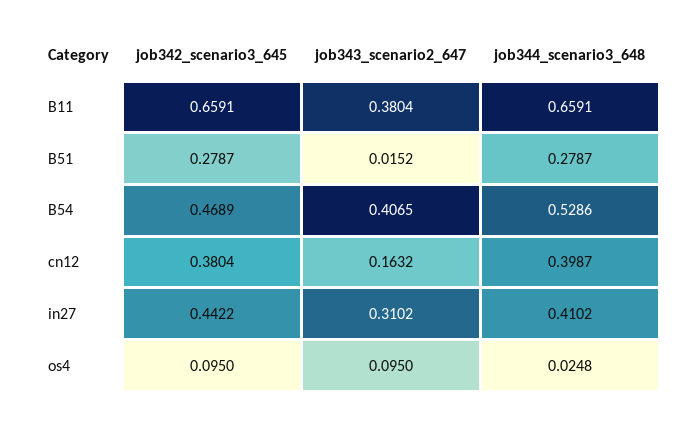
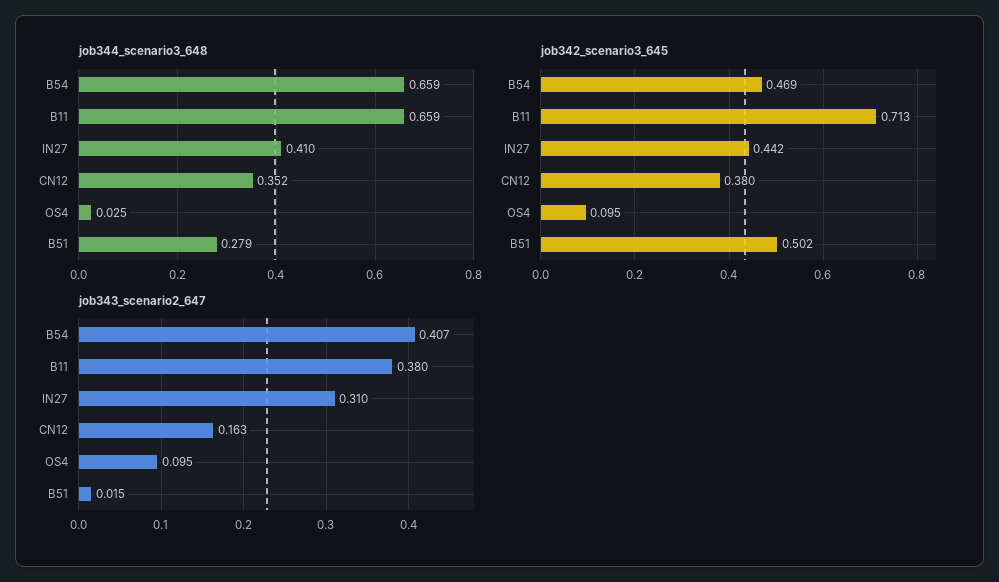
  {
    "job342_scenario3_645": {
-     "B11": 0.6591,
+     "B11": 0.713,
-     "B51": 0.2787,
+     "B51": 0.502,
      "B54": 0.4689,
      "cn12": 0.3804,
      "in27": 0.4422,
      "os4": 0.095
    },
    "job343_scenario2_647": {
      "B11": 0.3804,
      "B51": 0.0152,
      "B54": 0.4065,
      "cn12": 0.1632,
      "in27": 0.3102,
      "os4": 0.095
    },
    "job344_scenario3_648": {
      "B11": 0.6591,
      "B51": 0.2787,
-     "B54": 0.5286,
+     "B54": 0.659,
-     "cn12": 0.3987,
+     "cn12": 0.352,
      "in27": 0.4102,
      "os4": 0.0248
    }
  }

